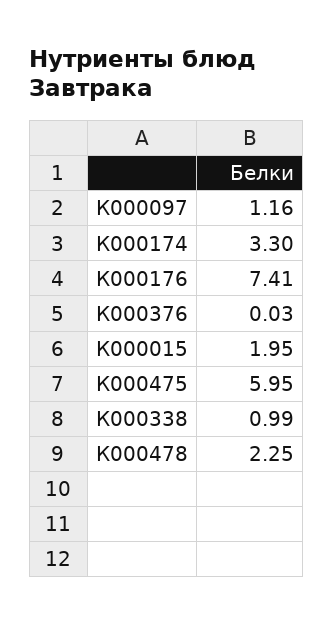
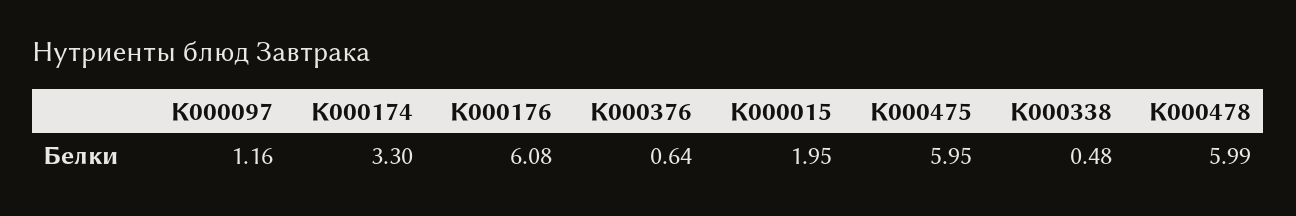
  {
    "К000097": 1.16,
    "К000174": 3.3,
-   "К000176": 7.41,
+   "К000176": 6.08,
-   "К000376": 0.03,
+   "К000376": 0.64,
    "К000015": 1.95,
    "К000475": 5.95,
-   "К000338": 0.99,
+   "К000338": 0.48,
-   "К000478": 2.25
+   "К000478": 5.99
  }

